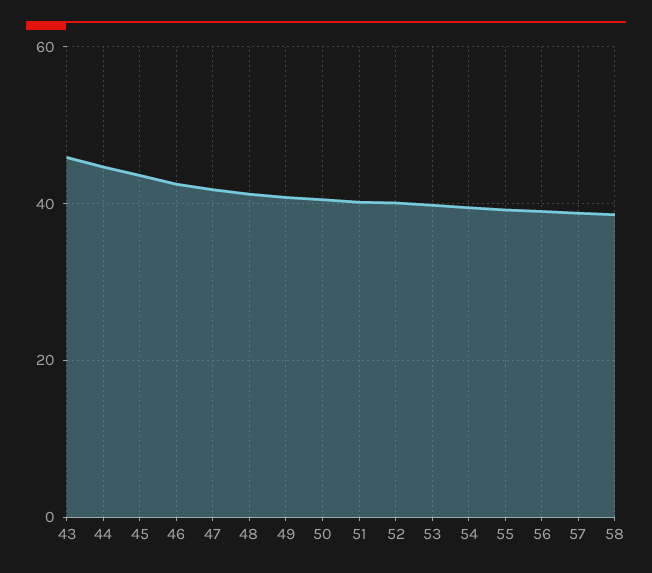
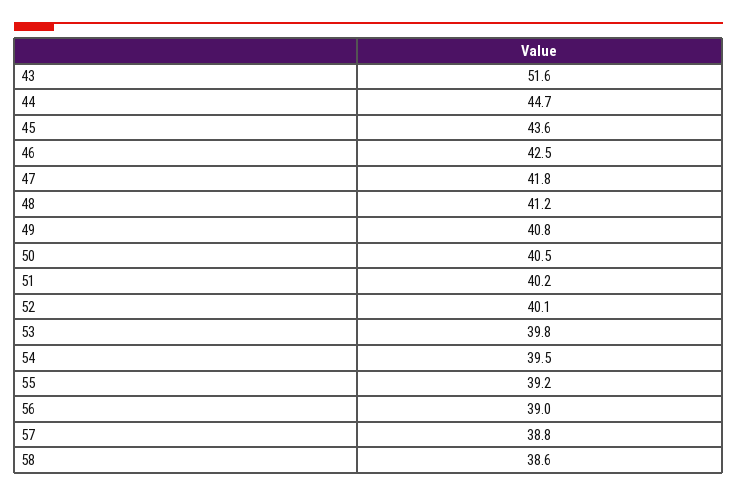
  {
-   "43": 46,
+   "43": 51.6,
    "44": 44.7,
    "45": 43.6,
    "46": 42.5,
    "47": 41.8,
    "48": 41.2,
    "49": 40.8,
    "50": 40.5,
    "51": 40.2,
    "52": 40.1,
    "53": 39.8,
    "54": 39.5,
    "55": 39.2,
    "56": 39,
    "57": 38.8,
    "58": 38.6
  }

